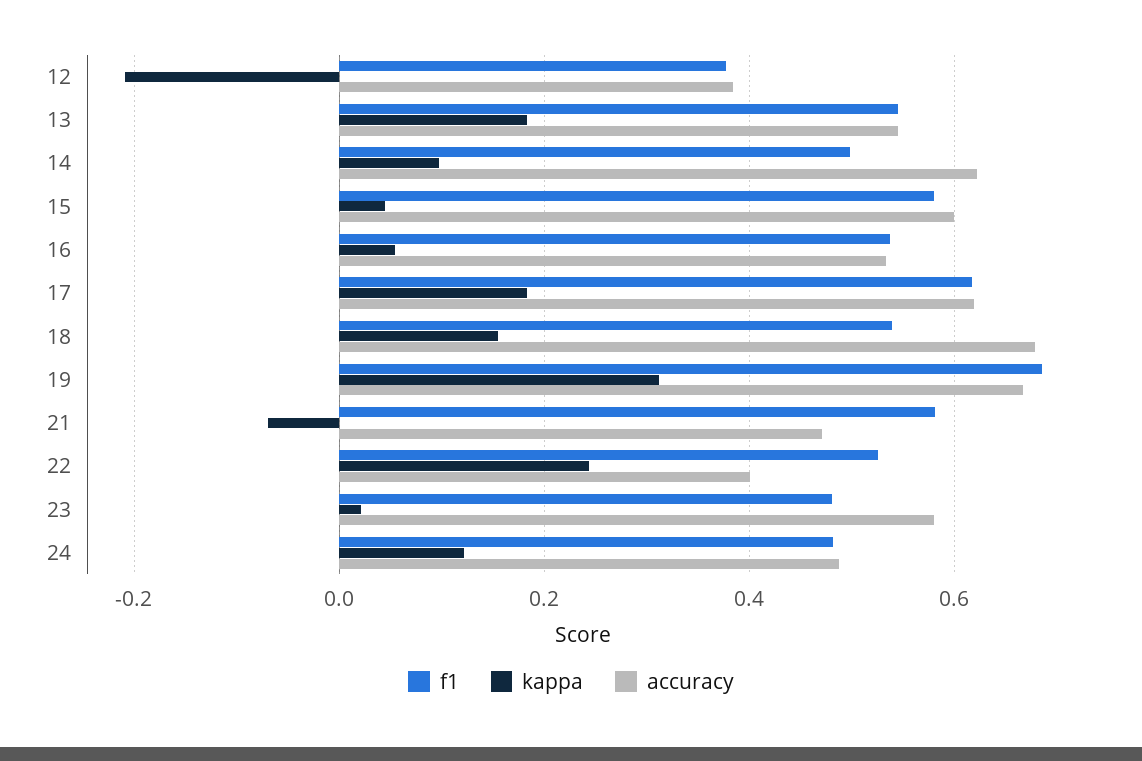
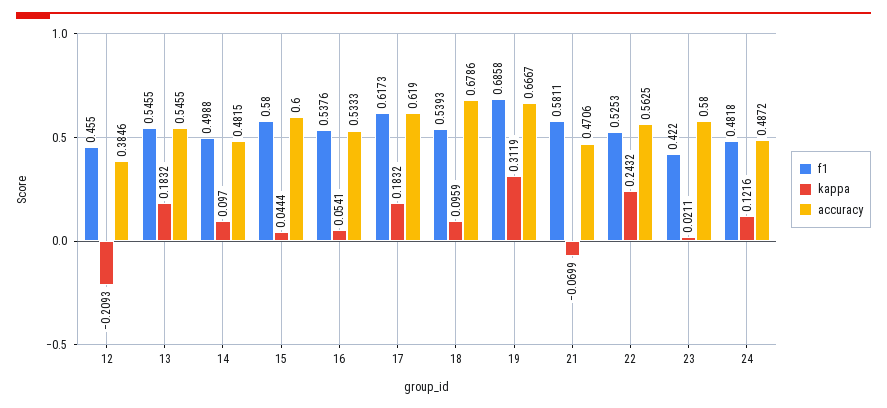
  {
    "f1": {
-     "12": 0.38,
+     "12": 0.455,
      "13": 0.5455,
      "14": 0.4988,
      "15": 0.58,
      "16": 0.5376,
      "17": 0.6173,
      "18": 0.5393,
      "19": 0.6858,
      "21": 0.5811,
      "22": 0.5253,
-     "23": 0.48,
+     "23": 0.422,
      "24": 0.4818
    },
    "kappa": {
      "12": -0.2093,
      "13": 0.1832,
      "14": 0.097,
      "15": 0.0444,
      "16": 0.0541,
      "17": 0.1832,
-     "18": 0.16,
+     "18": 0.0959,
      "19": 0.3119,
      "21": -0.0699,
      "22": 0.2432,
      "23": 0.0211,
      "24": 0.1216
    },
    "accuracy": {
      "12": 0.3846,
      "13": 0.5455,
-     "14": 0.62,
+     "14": 0.4815,
      "15": 0.6,
      "16": 0.5333,
      "17": 0.619,
      "18": 0.6786,
      "19": 0.6667,
      "21": 0.4706,
-     "22": 0.4,
+     "22": 0.5625,
      "23": 0.58,
      "24": 0.4872
    }
  }

